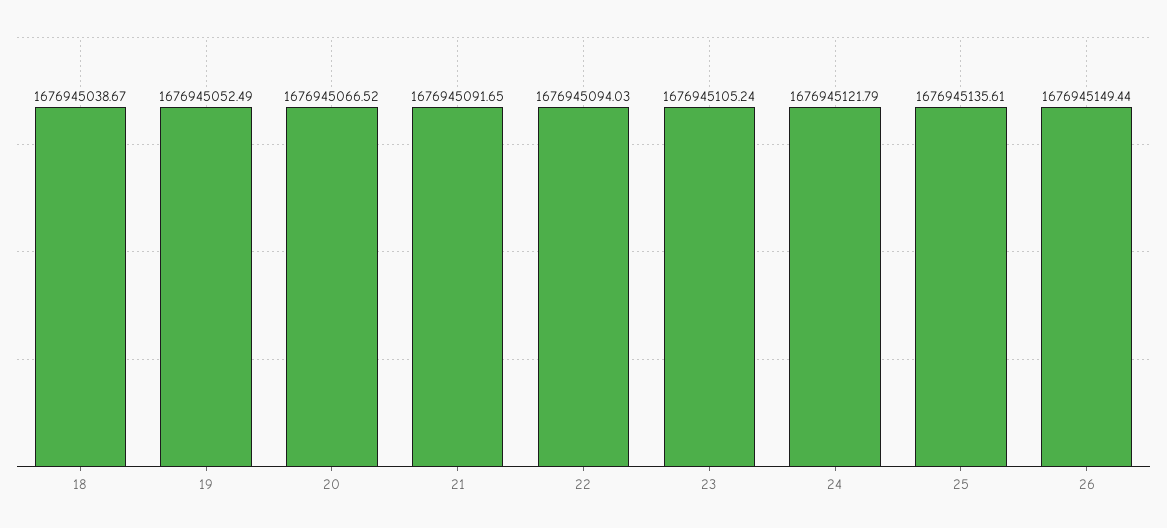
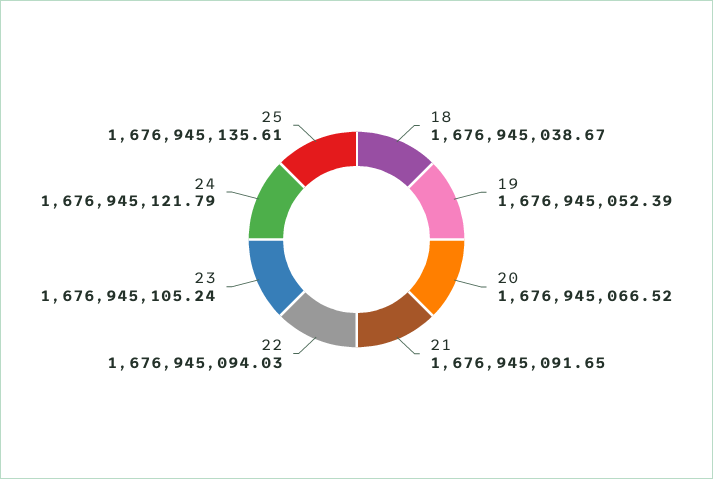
  {
    "18": 1676945038.67,
-   "19": 1676945052.49,
+   "19": 1676945052.39,
    "20": 1676945066.52,
    "21": 1676945091.65,
    "22": 1676945094.03,
    "23": 1676945105.24,
    "24": 1676945121.79,
-   "25": 1676945135.61,
+   "25": 1676945135.61
-   "26": 1676945149.44
  }

